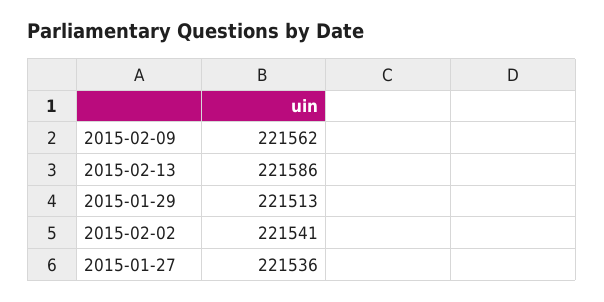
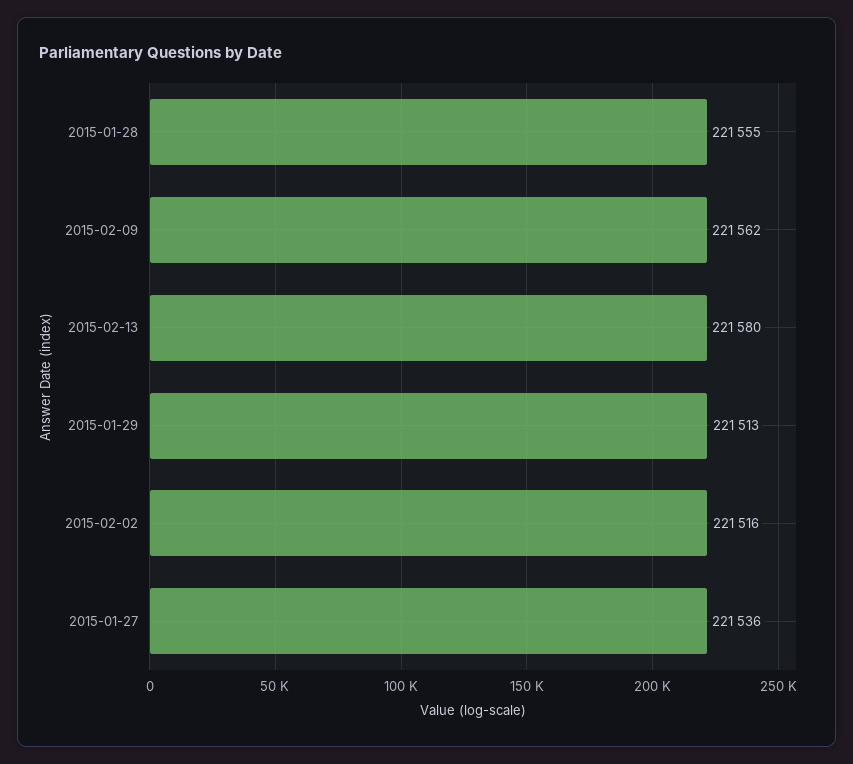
  {
    "2015-02-09": 221562,
-   "2015-02-13": 221586,
+   "2015-02-13": 221580,
    "2015-01-29": 221513,
-   "2015-02-02": 221541,
+   "2015-02-02": 221516,
-   "2015-01-27": 221536
+   "2015-01-27": 221536,
+   "2015-01-28": 221555
  }

